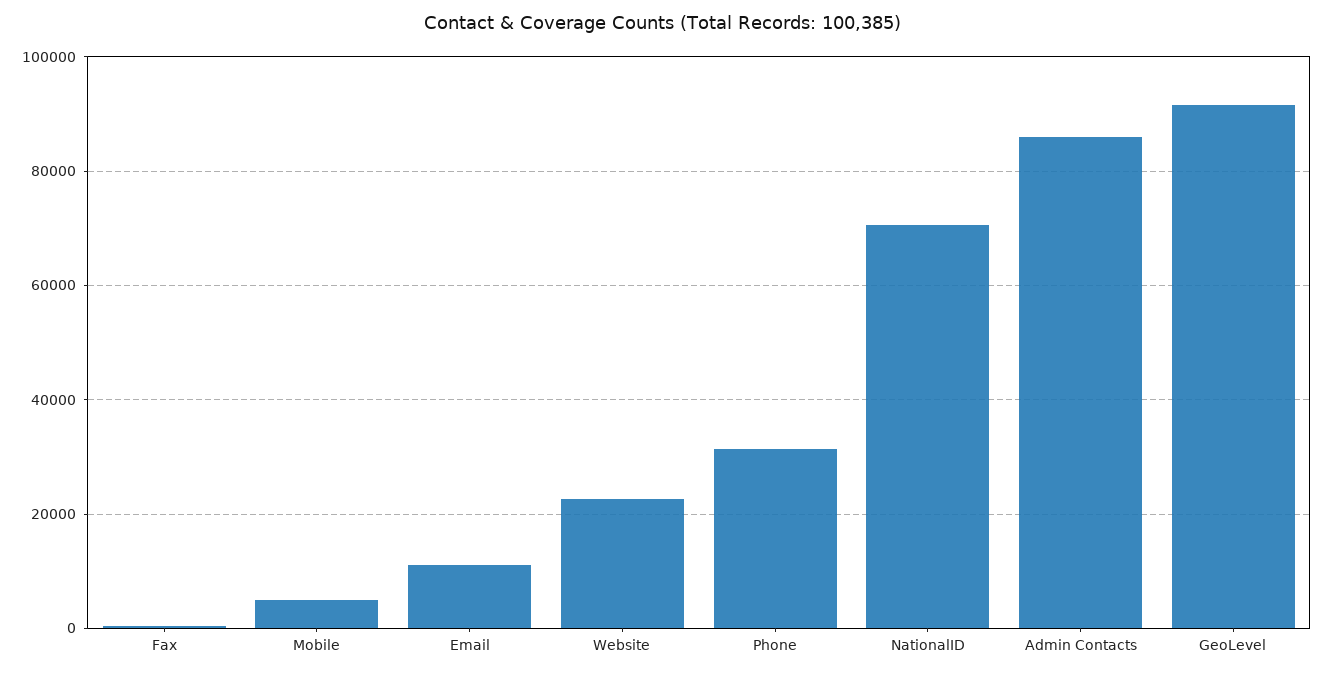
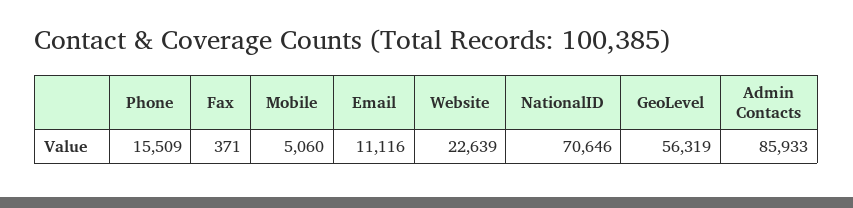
  {
    "Fax": 371,
    "Mobile": 5060,
    "Email": 11116,
    "Website": 22639,
-   "Phone": 32000,
+   "Phone": 15509,
    "NationalID": 70646,
    "Admin Contacts": 85933,
-   "GeoLevel": 92000
+   "GeoLevel": 56319
  }

